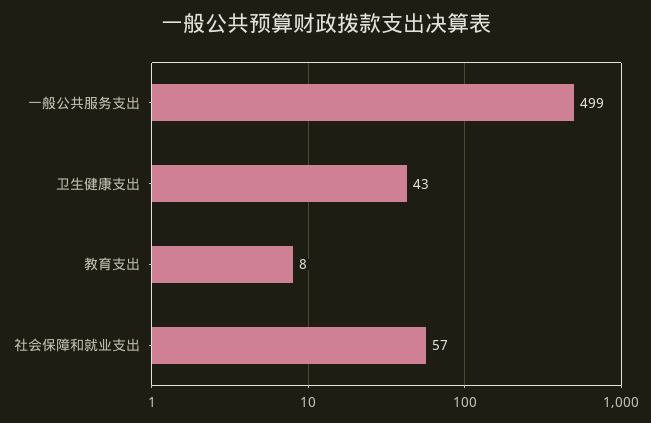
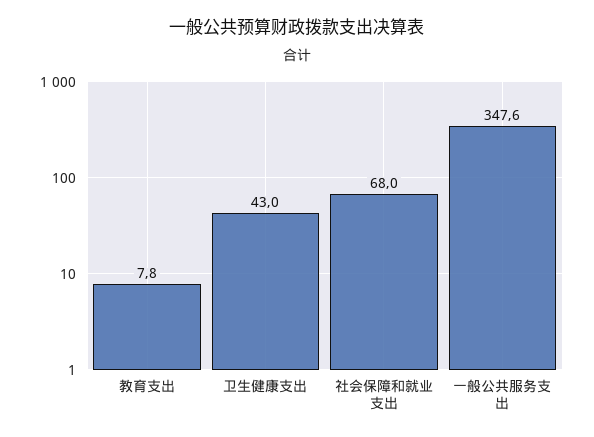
  {
-   "一般公共服务支出": 499,
+   "一般公共服务支出": 347.6,
    "卫生健康支出": 43,
    "教育支出": 7.8,
-   "社会保障和就业支出": 57
+   "社会保障和就业支出": 68
  }

